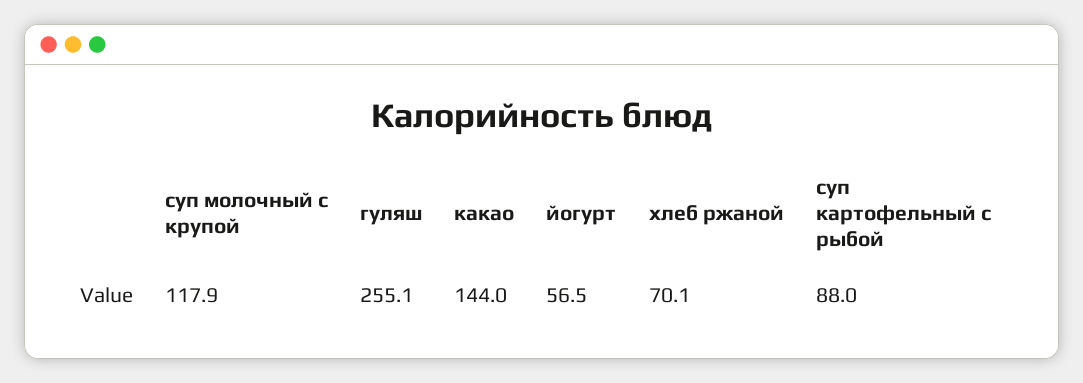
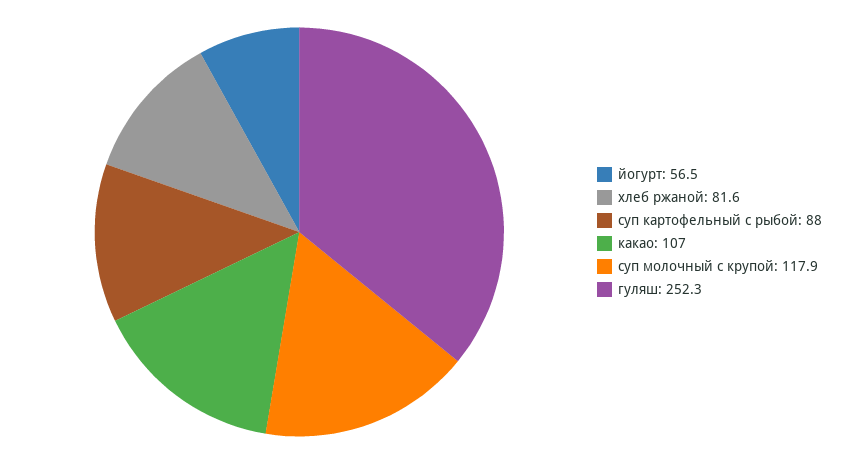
  {
    "суп молочный с крупой": 117.9,
-   "гуляш": 255.1,
+   "гуляш": 252.3,
-   "какао": 144,
+   "какао": 107,
    "йогурт": 56.5,
-   "хлеб ржаной": 70.1,
+   "хлеб ржаной": 81.6,
    "суп картофельный с рыбой": 88
  }

